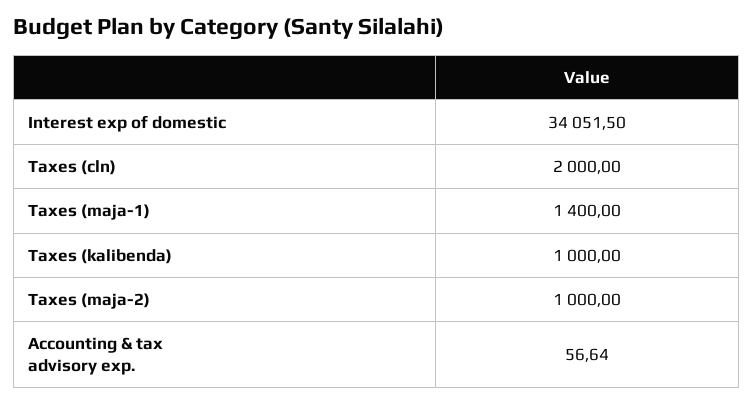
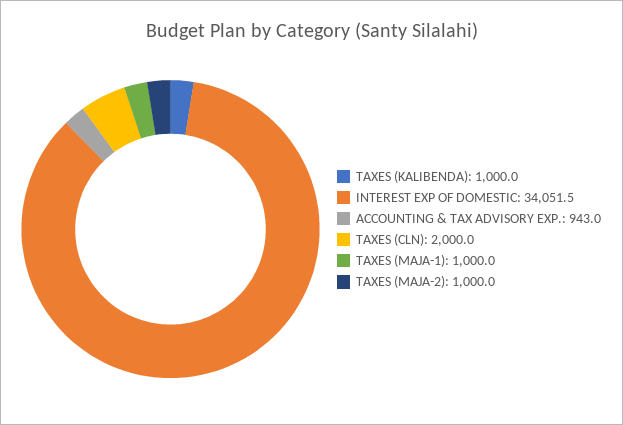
  {
    "Interest exp of domestic": 34051.5,
    "Taxes (cln)": 2000,
-   "Taxes (maja-1)": 1400,
+   "Taxes (maja-1)": 1000,
    "Taxes (kalibenda)": 1000,
    "Taxes (maja-2)": 1000,
-   "Accounting & tax advisory exp.": 56.64
+   "Accounting & tax advisory exp.": 943
  }

